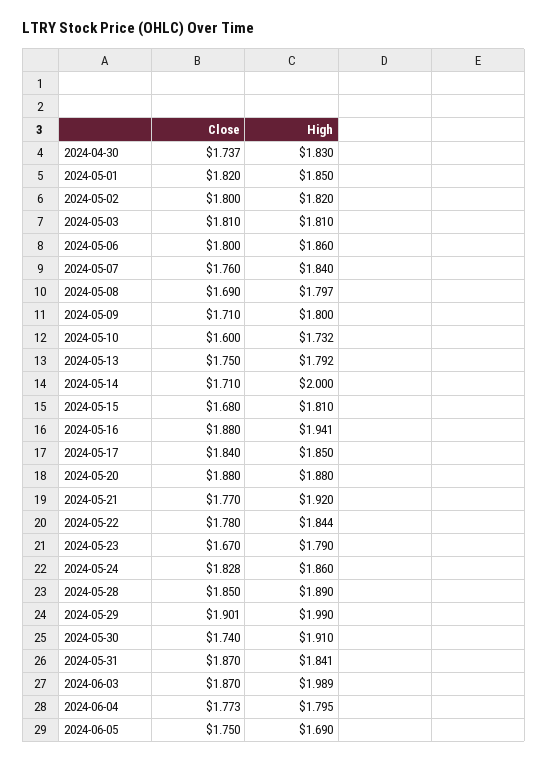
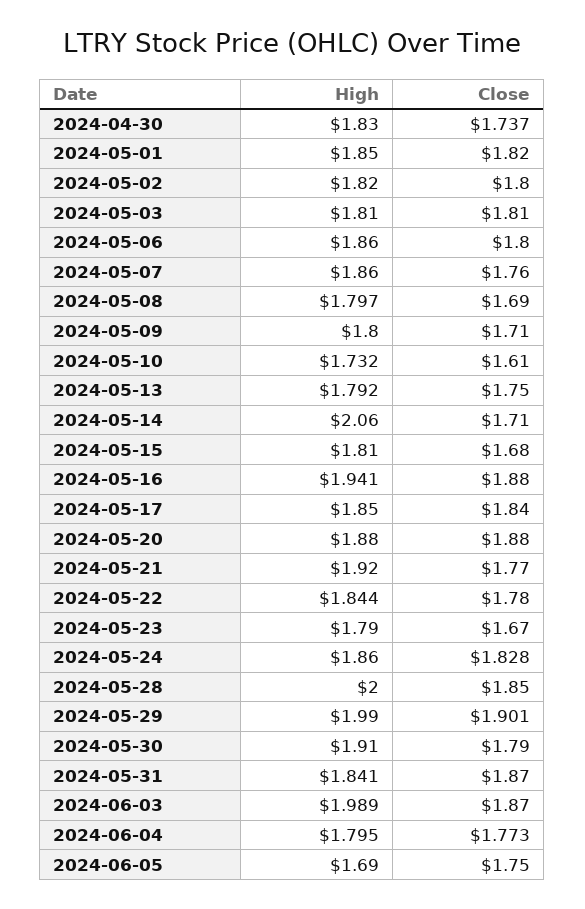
  {
    "Close": {
      "2024-04-30": 1.737,
      "2024-05-01": 1.82,
      "2024-05-02": 1.8,
      "2024-05-03": 1.81,
      "2024-05-06": 1.8,
      "2024-05-07": 1.76,
      "2024-05-08": 1.69,
      "2024-05-09": 1.71,
-     "2024-05-10": 1.6,
+     "2024-05-10": 1.61,
      "2024-05-13": 1.75,
      "2024-05-14": 1.71,
      "2024-05-15": 1.68,
      "2024-05-16": 1.88,
      "2024-05-17": 1.84,
      "2024-05-20": 1.88,
      "2024-05-21": 1.77,
      "2024-05-22": 1.78,
      "2024-05-23": 1.67,
      "2024-05-24": 1.828,
      "2024-05-28": 1.85,
      "2024-05-29": 1.901,
-     "2024-05-30": 1.74,
+     "2024-05-30": 1.79,
      "2024-05-31": 1.87,
      "2024-06-03": 1.87,
      "2024-06-04": 1.773,
      "2024-06-05": 1.75
    },
    "High": {
      "2024-04-30": 1.83,
      "2024-05-01": 1.85,
      "2024-05-02": 1.82,
      "2024-05-03": 1.81,
      "2024-05-06": 1.86,
-     "2024-05-07": 1.84,
+     "2024-05-07": 1.86,
      "2024-05-08": 1.797,
      "2024-05-09": 1.8,
      "2024-05-10": 1.732,
      "2024-05-13": 1.792,
-     "2024-05-14": 2,
+     "2024-05-14": 2.06,
      "2024-05-15": 1.81,
      "2024-05-16": 1.941,
      "2024-05-17": 1.85,
      "2024-05-20": 1.88,
      "2024-05-21": 1.92,
      "2024-05-22": 1.844,
      "2024-05-23": 1.79,
      "2024-05-24": 1.86,
-     "2024-05-28": 1.89,
+     "2024-05-28": 2,
      "2024-05-29": 1.99,
      "2024-05-30": 1.91,
      "2024-05-31": 1.841,
      "2024-06-03": 1.989,
      "2024-06-04": 1.795,
      "2024-06-05": 1.69
    }
  }

